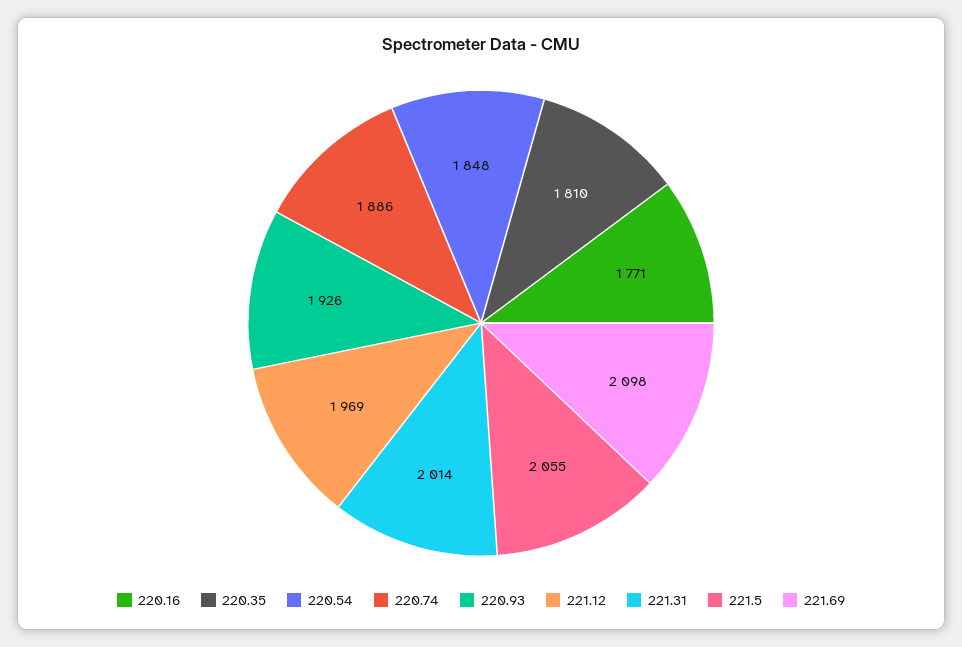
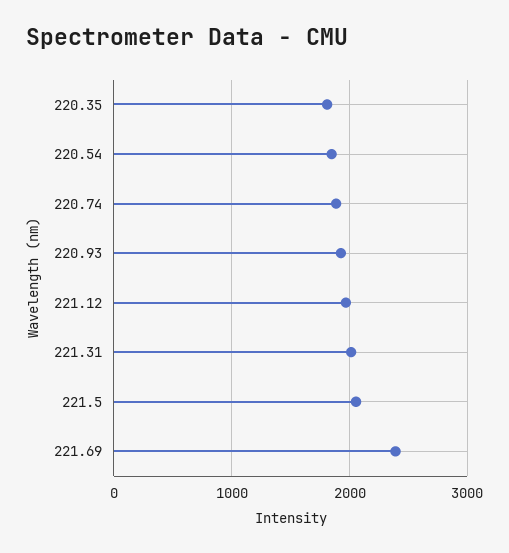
  {
-   "220.16": 1771,
    "220.35": 1810,
    "220.54": 1848,
    "220.74": 1886,
    "220.93": 1926,
    "221.12": 1969,
    "221.31": 2014,
    "221.5": 2055,
-   "221.69": 2098
+   "221.69": 2400
  }

